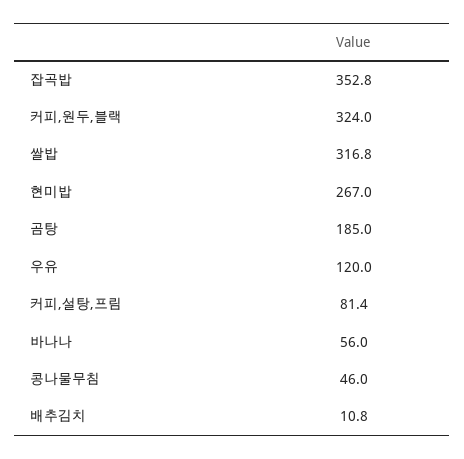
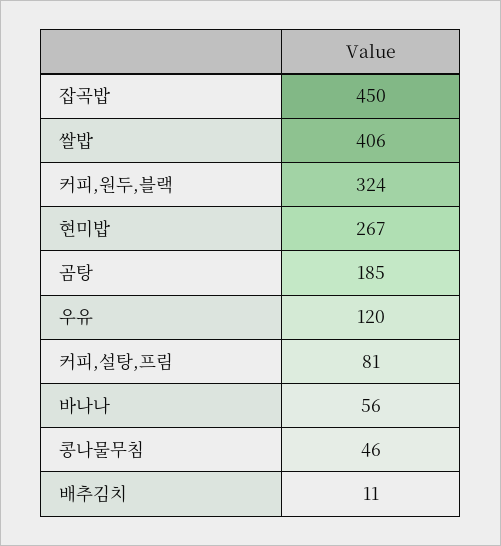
  {
-   "잡곡밥": 352.8,
+   "잡곡밥": 450,
    "커피,원두,블랙": 324,
-   "쌀밥": 316.8,
+   "쌀밥": 406,
    "현미밥": 267,
    "곰탕": 185,
    "우유": 120,
    "커피,설탕,프림": 81.4,
    "바나나": 56,
    "콩나물무침": 46,
    "배추김치": 10.8
  }

